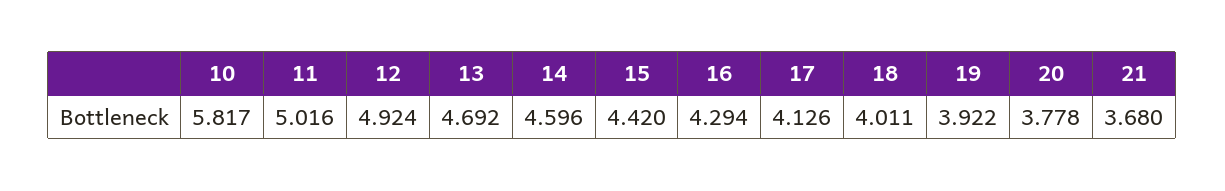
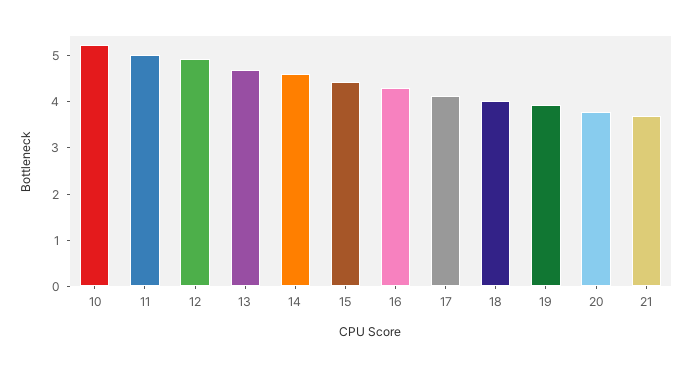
  {
-   "10": 5.817,
+   "10": 5.2,
    "11": 5.016,
    "12": 4.924,
    "13": 4.692,
    "14": 4.596,
    "15": 4.42,
    "16": 4.294,
    "17": 4.126,
    "18": 4.011,
    "19": 3.922,
    "20": 3.778,
    "21": 3.68
  }

